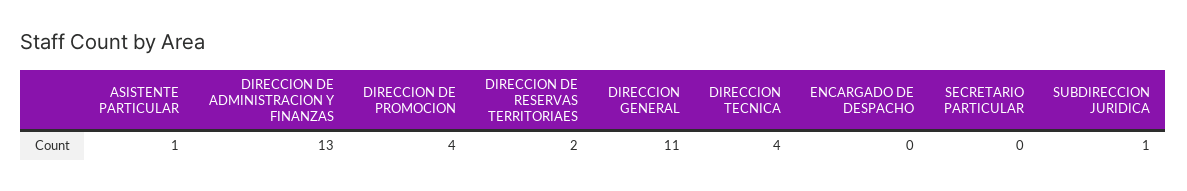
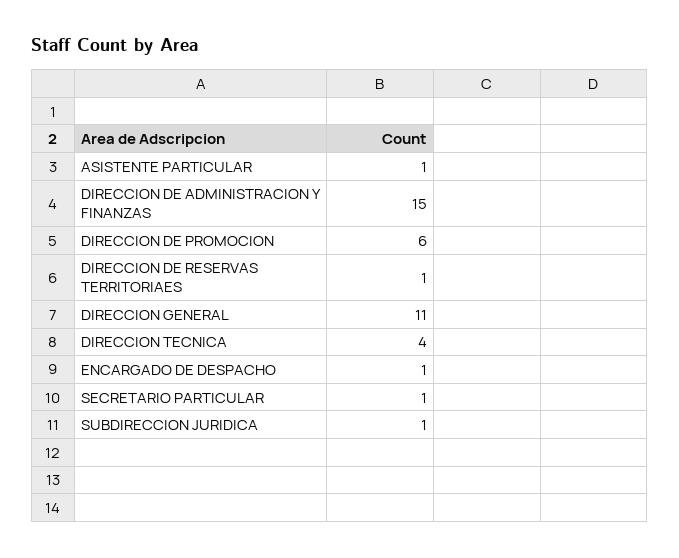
  {
    "ASISTENTE PARTICULAR": 1,
-   "DIRECCION DE ADMINISTRACION Y FINANZAS": 13,
+   "DIRECCION DE ADMINISTRACION Y FINANZAS": 15,
-   "DIRECCION DE PROMOCION": 4,
+   "DIRECCION DE PROMOCION": 6,
-   "DIRECCION DE RESERVAS TERRITORIAES": 2,
+   "DIRECCION DE RESERVAS TERRITORIAES": 1,
    "DIRECCION GENERAL": 11,
    "DIRECCION TECNICA": 4,
-   "ENCARGADO DE DESPACHO": 0,
+   "ENCARGADO DE DESPACHO": 1,
-   "SECRETARIO PARTICULAR": 0,
+   "SECRETARIO PARTICULAR": 1,
    "SUBDIRECCION JURIDICA": 1
  }

